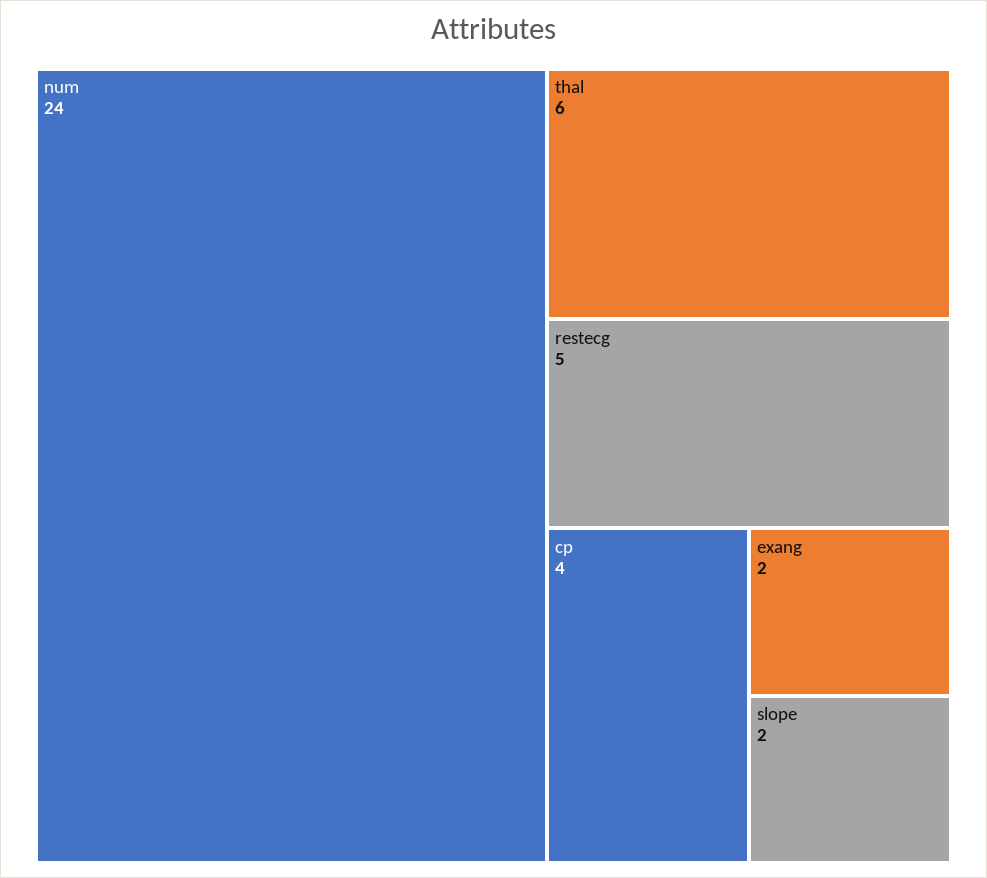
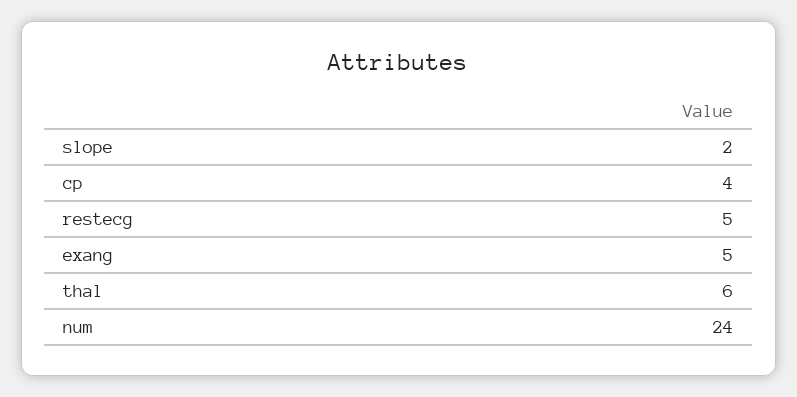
  {
    "num": 24,
    "thal": 6,
    "restecg": 5,
    "cp": 4,
-   "exang": 2,
+   "exang": 5,
    "slope": 2
  }

